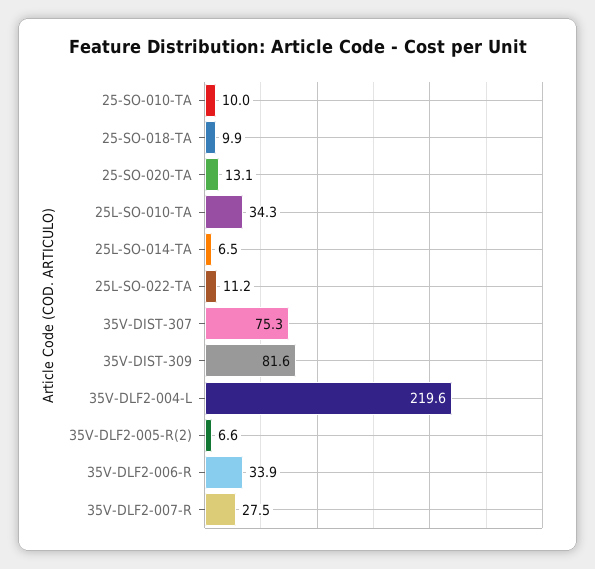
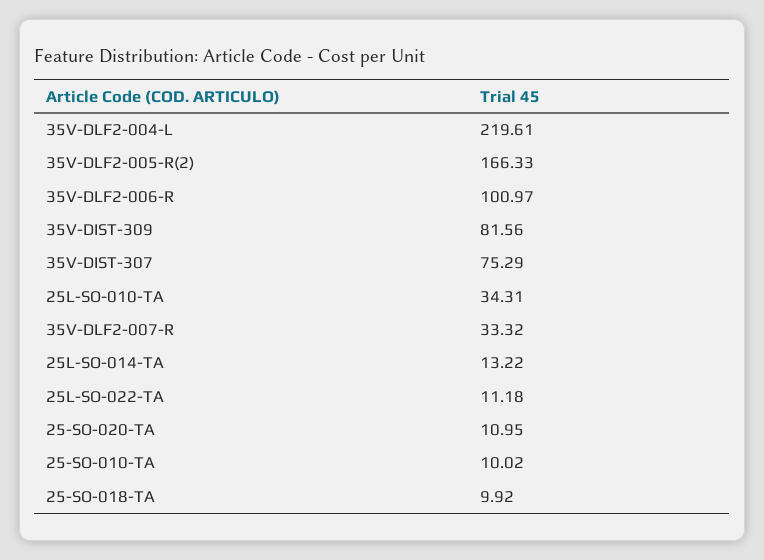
  {
    "25-SO-010-TA": 10.02,
    "25-SO-018-TA": 9.92,
-   "25-SO-020-TA": 13.1,
+   "25-SO-020-TA": 10.95,
    "25L-SO-010-TA": 34.31,
-   "25L-SO-014-TA": 6.5,
+   "25L-SO-014-TA": 13.22,
    "25L-SO-022-TA": 11.18,
    "35V-DIST-307": 75.29,
    "35V-DIST-309": 81.56,
    "35V-DLF2-004-L": 219.61,
-   "35V-DLF2-005-R(2)": 6.6,
+   "35V-DLF2-005-R(2)": 166.33,
-   "35V-DLF2-006-R": 33.9,
+   "35V-DLF2-006-R": 100.97,
-   "35V-DLF2-007-R": 27.5
+   "35V-DLF2-007-R": 33.32
  }

